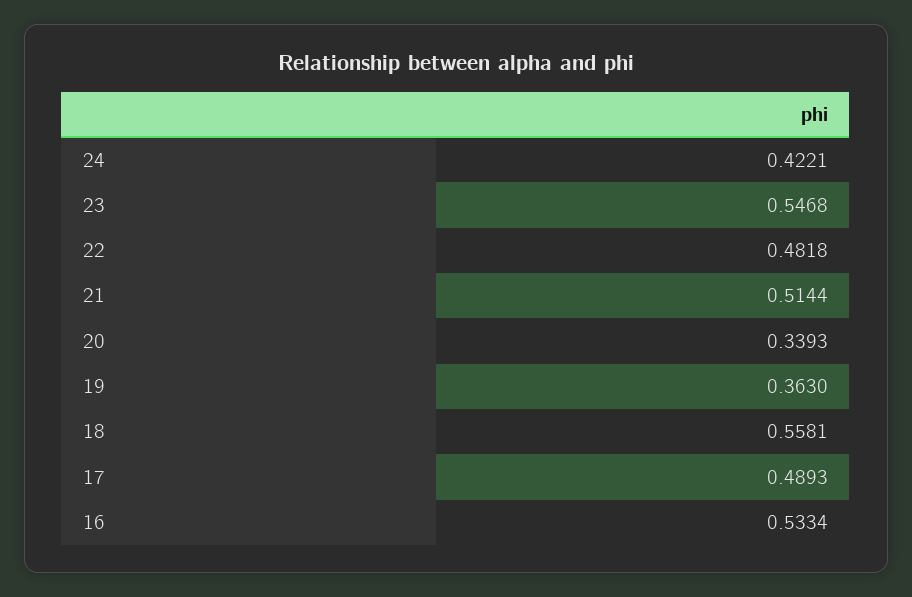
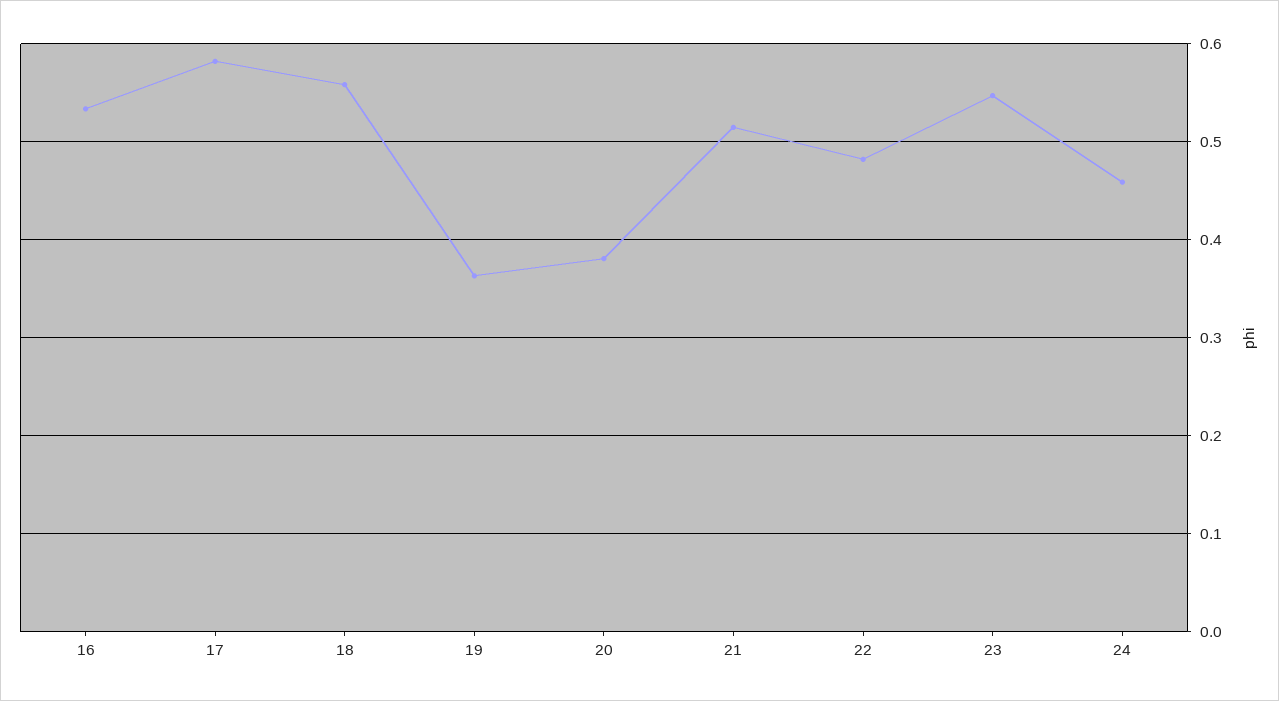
  {
-   "24": 0.4221,
+   "24": 0.46,
    "23": 0.5468,
    "22": 0.4818,
    "21": 0.5144,
-   "20": 0.3393,
+   "20": 0.38,
    "19": 0.363,
    "18": 0.5581,
-   "17": 0.4893,
+   "17": 0.58,
    "16": 0.5334
  }

